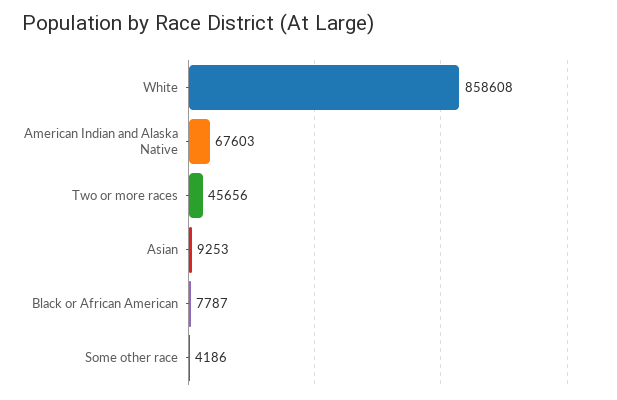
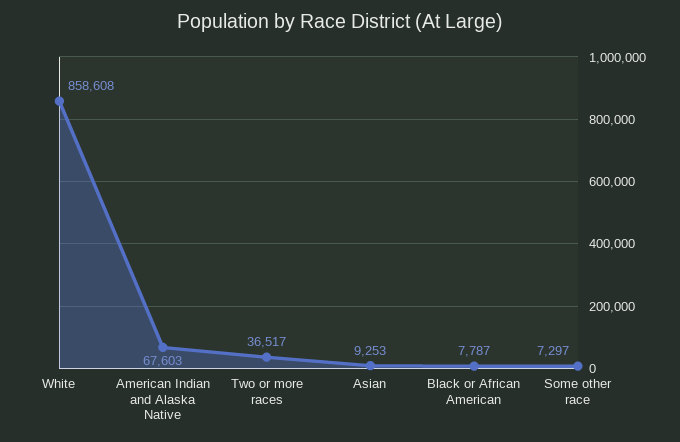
  {
    "White": 858608,
    "American Indian and Alaska Native": 67603,
-   "Two or more races": 45656,
+   "Two or more races": 36517,
    "Asian": 9253,
    "Black or African American": 7787,
-   "Some other race": 4186
+   "Some other race": 7297
  }

